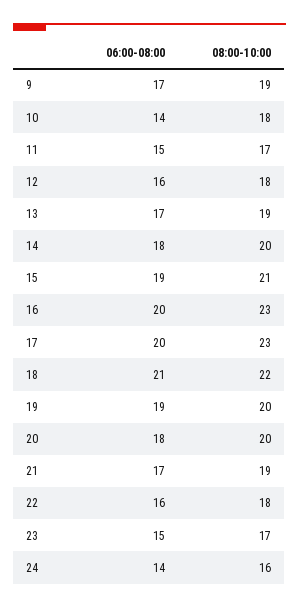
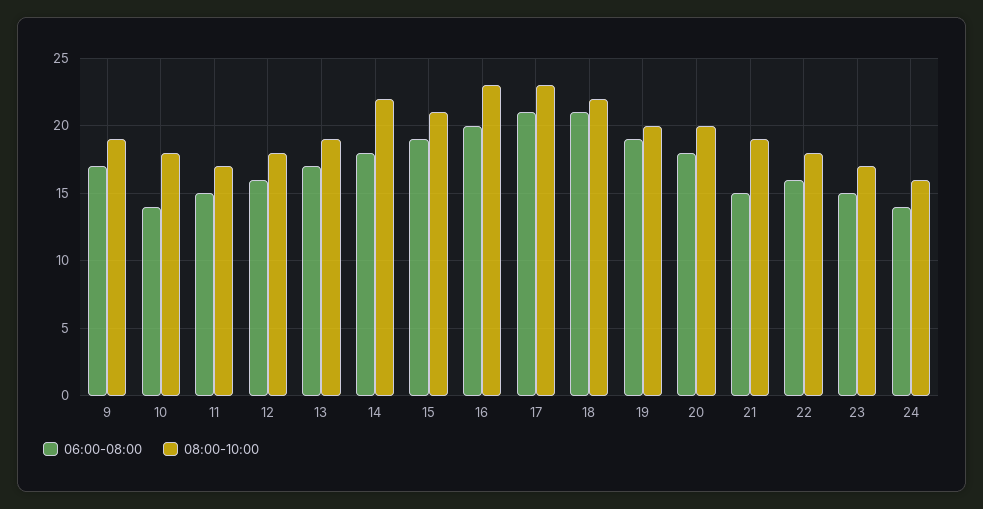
  {
    "06:00-08:00": {
      "9": 17,
      "10": 14,
      "11": 15,
      "12": 16,
      "13": 17,
      "14": 18,
      "15": 19,
      "16": 20,
-     "17": 20,
+     "17": 21,
      "18": 21,
      "19": 19,
      "20": 18,
-     "21": 17,
+     "21": 15,
      "22": 16,
      "23": 15,
      "24": 14
    },
    "08:00-10:00": {
      "9": 19,
      "10": 18,
      "11": 17,
      "12": 18,
      "13": 19,
-     "14": 20,
+     "14": 22,
      "15": 21,
      "16": 23,
      "17": 23,
      "18": 22,
      "19": 20,
      "20": 20,
      "21": 19,
      "22": 18,
      "23": 17,
      "24": 16
    }
  }

